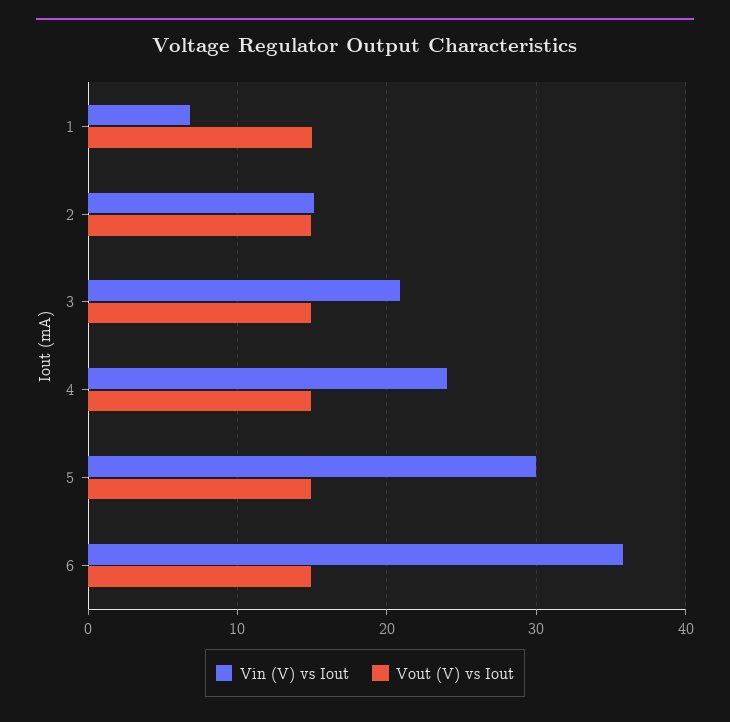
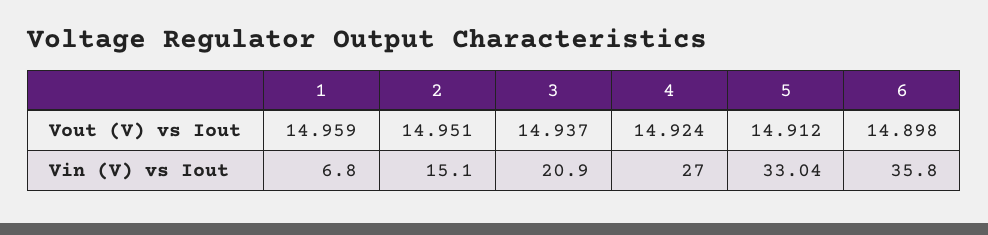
  {
    "Vin (V) vs Iout": {
      "1": 6.8,
      "2": 15.1,
      "3": 20.9,
-     "4": 24,
+     "4": 27,
-     "5": 30,
+     "5": 33.04,
      "6": 35.8
    },
    "Vout (V) vs Iout": {
      "1": 14.959,
      "2": 14.951,
      "3": 14.937,
      "4": 14.924,
      "5": 14.912,
      "6": 14.898
    }
  }

